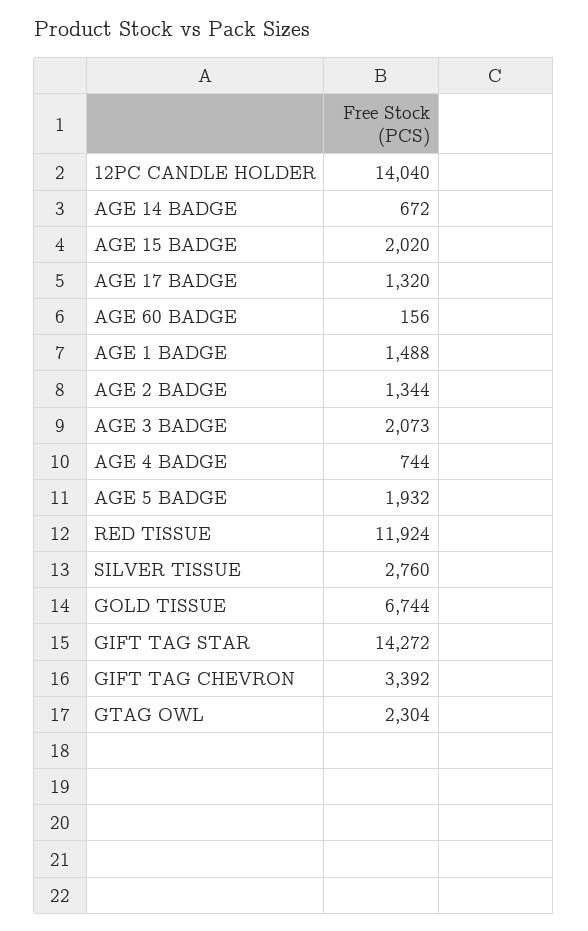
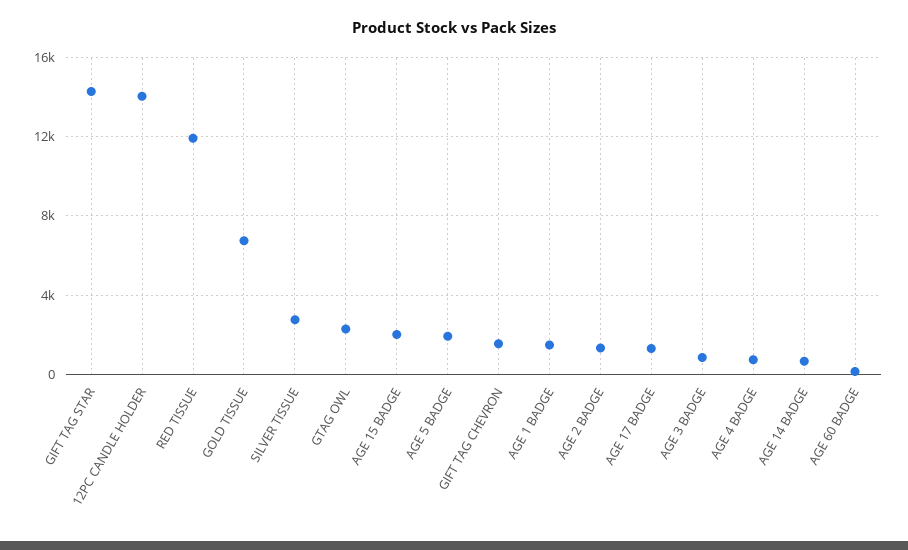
  {
    "12PC CANDLE HOLDER": 14040,
    "AGE 14 BADGE": 672,
    "AGE 15 BADGE": 2020,
    "AGE 17 BADGE": 1320,
    "AGE 60 BADGE": 156,
    "AGE 1 BADGE": 1488,
    "AGE 2 BADGE": 1344,
-   "AGE 3 BADGE": 2073,
+   "AGE 3 BADGE": 1000,
    "AGE 4 BADGE": 744,
    "AGE 5 BADGE": 1932,
    "RED TISSUE": 11924,
    "SILVER TISSUE": 2760,
    "GOLD TISSUE": 6744,
    "GIFT TAG STAR": 14272,
-   "GIFT TAG CHEVRON": 3392,
+   "GIFT TAG CHEVRON": 1500,
    "GTAG OWL": 2304
  }

